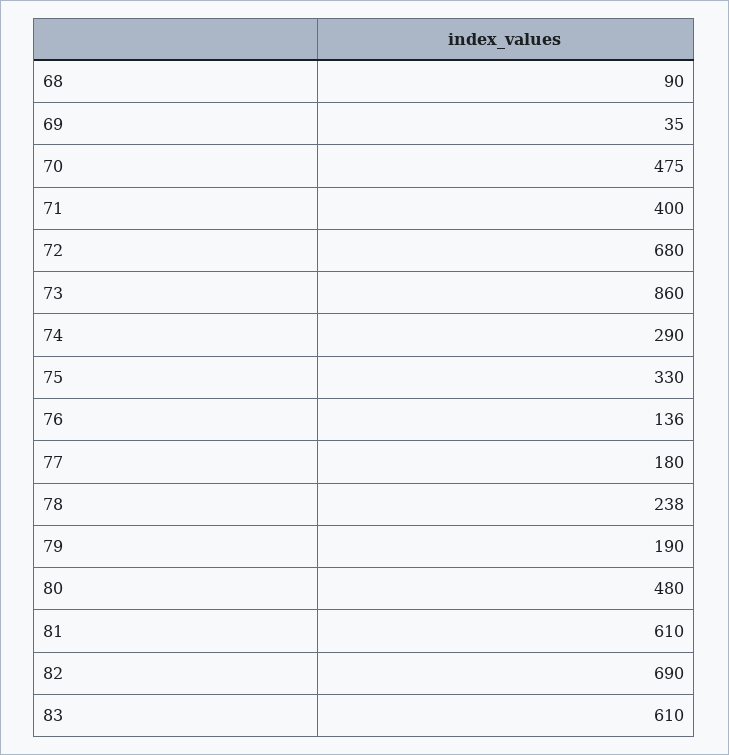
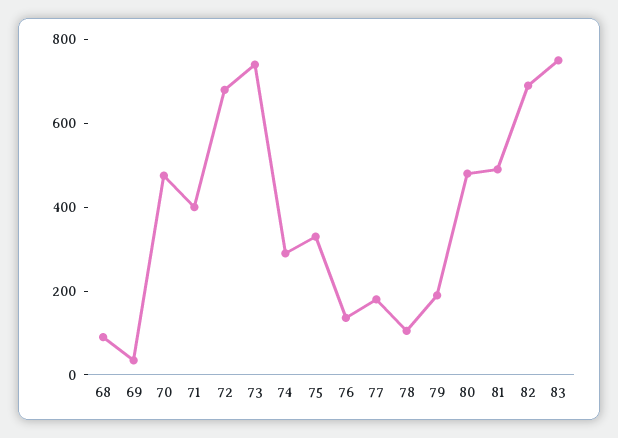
  {
    "68": 90,
    "69": 35,
    "70": 475,
    "71": 400,
    "72": 680,
-   "73": 860,
+   "73": 750,
    "74": 290,
    "75": 330,
    "76": 136,
    "77": 180,
-   "78": 238,
+   "78": 100,
    "79": 190,
    "80": 480,
-   "81": 610,
+   "81": 500,
    "82": 690,
-   "83": 610
+   "83": 750
  }

